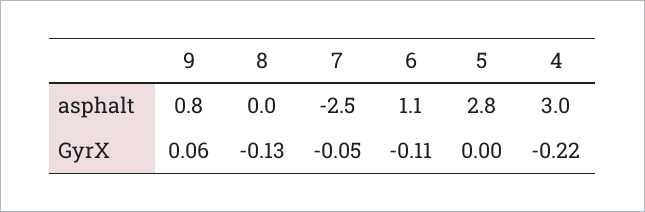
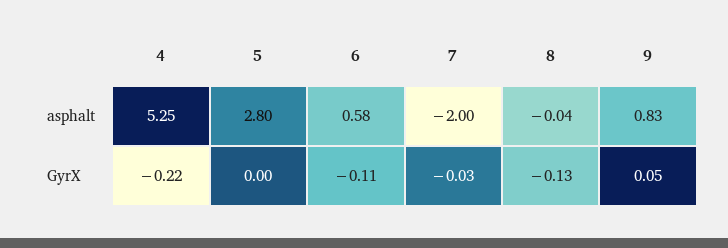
  {
    "9": {
      "asphalt": 0.83,
-     "GyrX": 0.06
+     "GyrX": 0.05
    },
    "8": {
      "asphalt": -0.04,
      "GyrX": -0.13
    },
    "7": {
-     "asphalt": -2.5,
+     "asphalt": -2,
-     "GyrX": -0.05
+     "GyrX": -0.03
    },
    "6": {
-     "asphalt": 1.1,
+     "asphalt": 0.58,
      "GyrX": -0.11
    },
    "5": {
      "asphalt": 2.8,
      "GyrX": 0
    },
    "4": {
-     "asphalt": 3,
+     "asphalt": 5.25,
      "GyrX": -0.22
    }
  }

